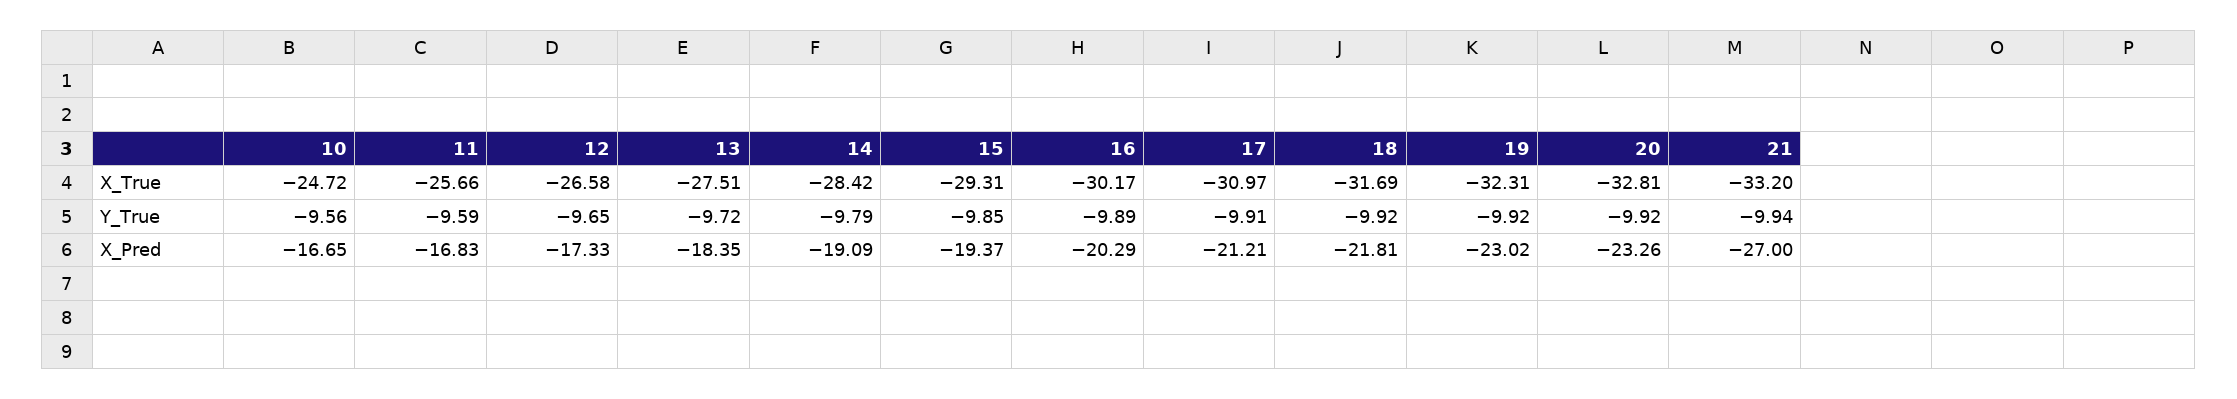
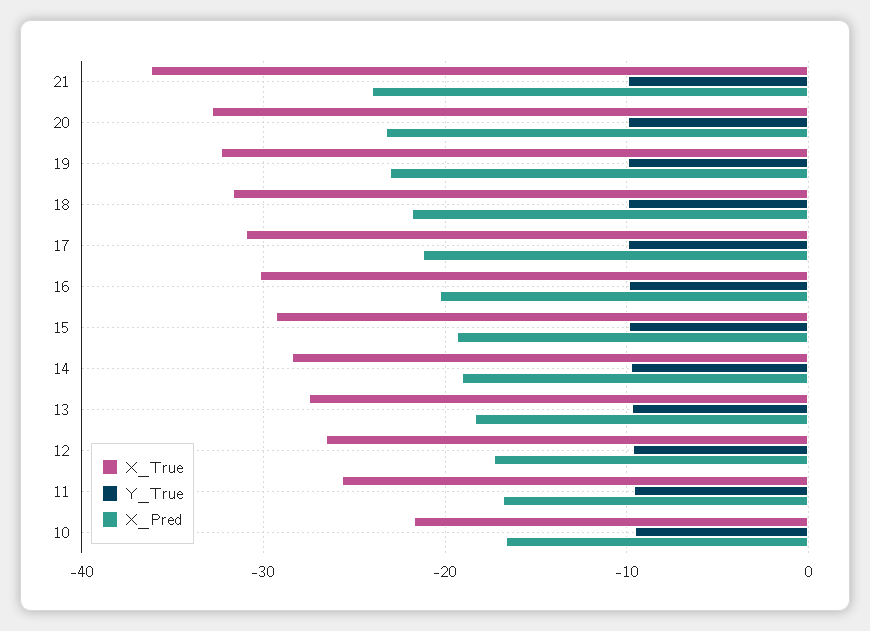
  {
    "X_True": {
-     "10": -24.72,
+     "10": -22,
      "11": -25.66,
      "12": -26.58,
      "13": -27.51,
      "14": -28.42,
      "15": -29.31,
      "16": -30.17,
      "17": -30.97,
      "18": -31.69,
      "19": -32.31,
      "20": -32.81,
-     "21": -33.2
+     "21": -36
    },
    "Y_True": {
      "10": -9.56,
      "11": -9.59,
      "12": -9.65,
      "13": -9.72,
      "14": -9.79,
      "15": -9.85,
      "16": -9.89,
      "17": -9.91,
      "18": -9.92,
      "19": -9.92,
      "20": -9.92,
      "21": -9.94
    },
    "X_Pred": {
      "10": -16.65,
      "11": -16.83,
      "12": -17.33,
      "13": -18.35,
      "14": -19.09,
      "15": -19.37,
      "16": -20.29,
      "17": -21.21,
      "18": -21.81,
      "19": -23.02,
      "20": -23.26,
-     "21": -27
+     "21": -24
    }
  }

